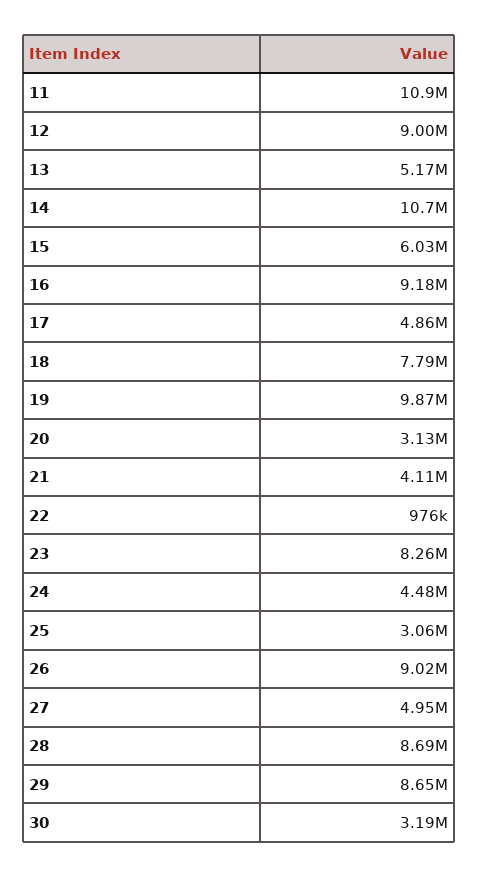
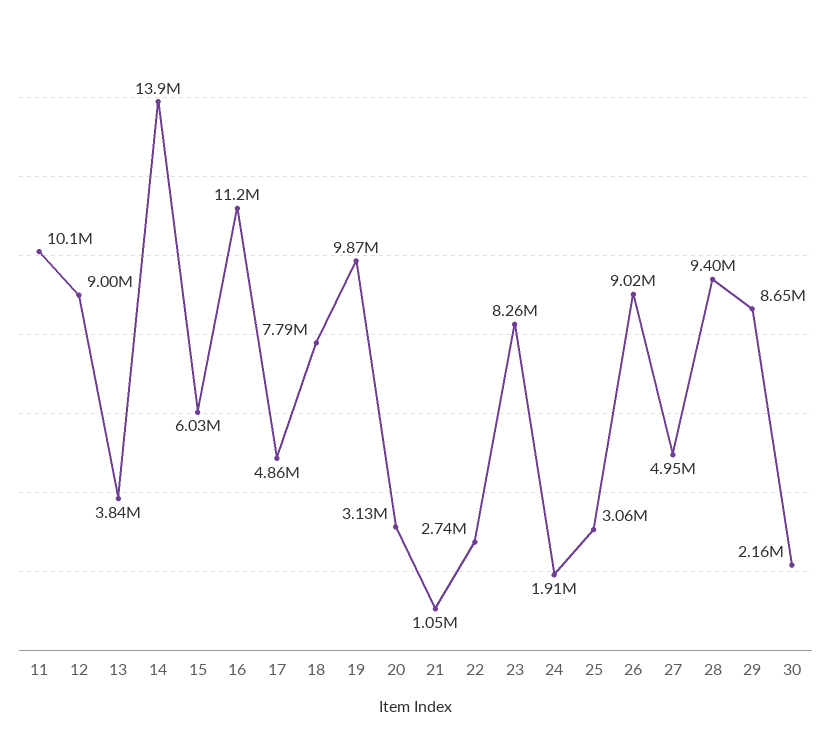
  {
-   "11": 10900000,
+   "11": 10100000,
    "12": 9000000,
-   "13": 5170000,
+   "13": 3840000,
-   "14": 10700000,
+   "14": 13900000,
    "15": 6030000,
-   "16": 9180000,
+   "16": 11200000,
    "17": 4860000,
    "18": 7790000,
    "19": 9870000,
    "20": 3130000,
-   "21": 4110000,
+   "21": 1050000,
-   "22": 976000,
+   "22": 2740000,
    "23": 8260000,
-   "24": 4480000,
+   "24": 1910000,
    "25": 3060000,
    "26": 9020000,
    "27": 4950000,
-   "28": 8690000,
+   "28": 9400000,
    "29": 8650000,
-   "30": 3190000
+   "30": 2160000
  }

